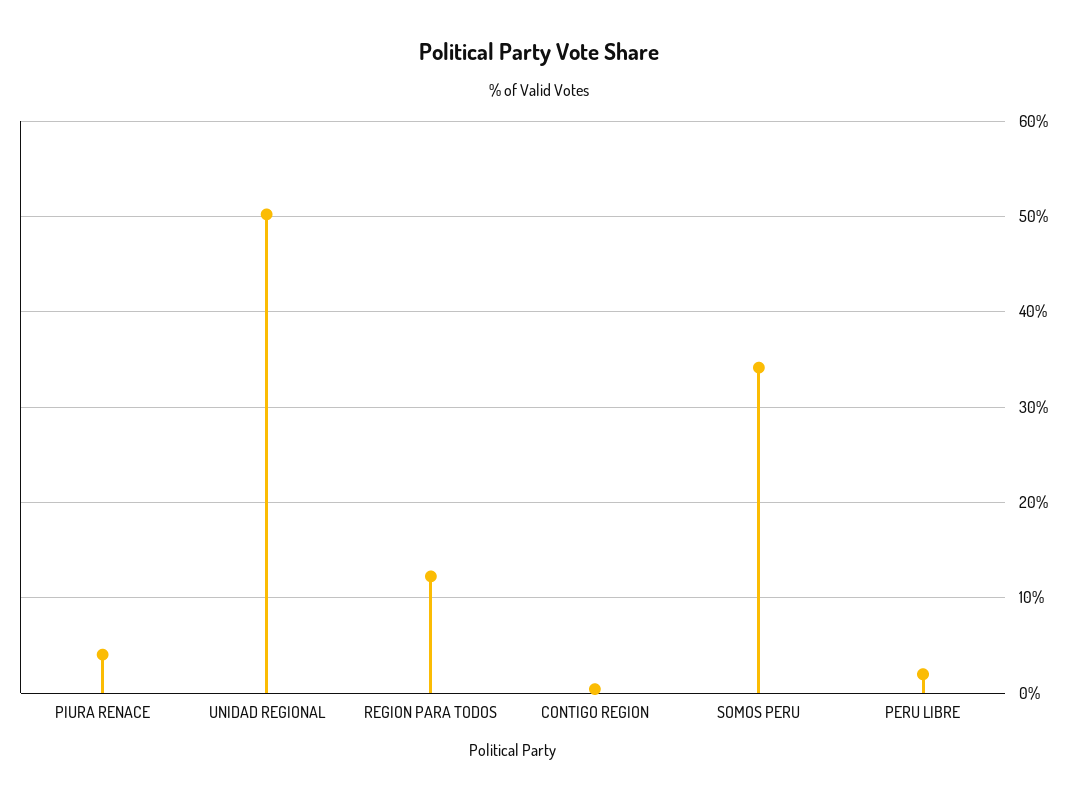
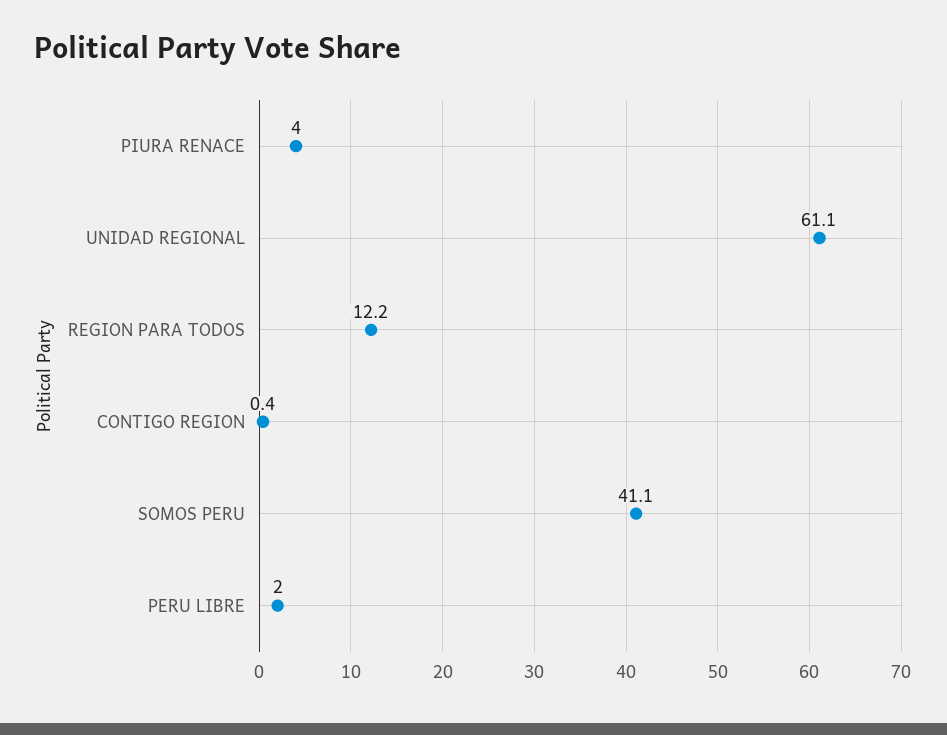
  {
    "PIURA RENACE": 4,
-   "UNIDAD REGIONAL": 50,
+   "UNIDAD REGIONAL": 61.1,
    "REGION PARA TODOS": 12.2,
    "CONTIGO REGION": 0.4,
-   "SOMOS PERU": 34,
+   "SOMOS PERU": 41.1,
    "PERU LIBRE": 2
  }

